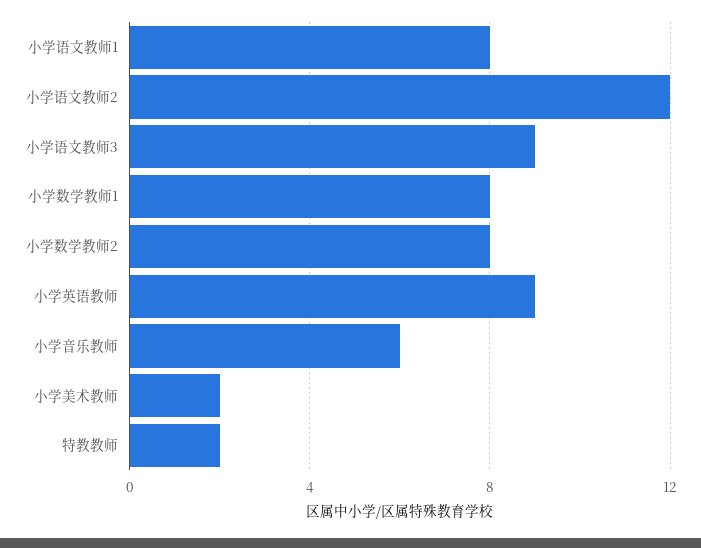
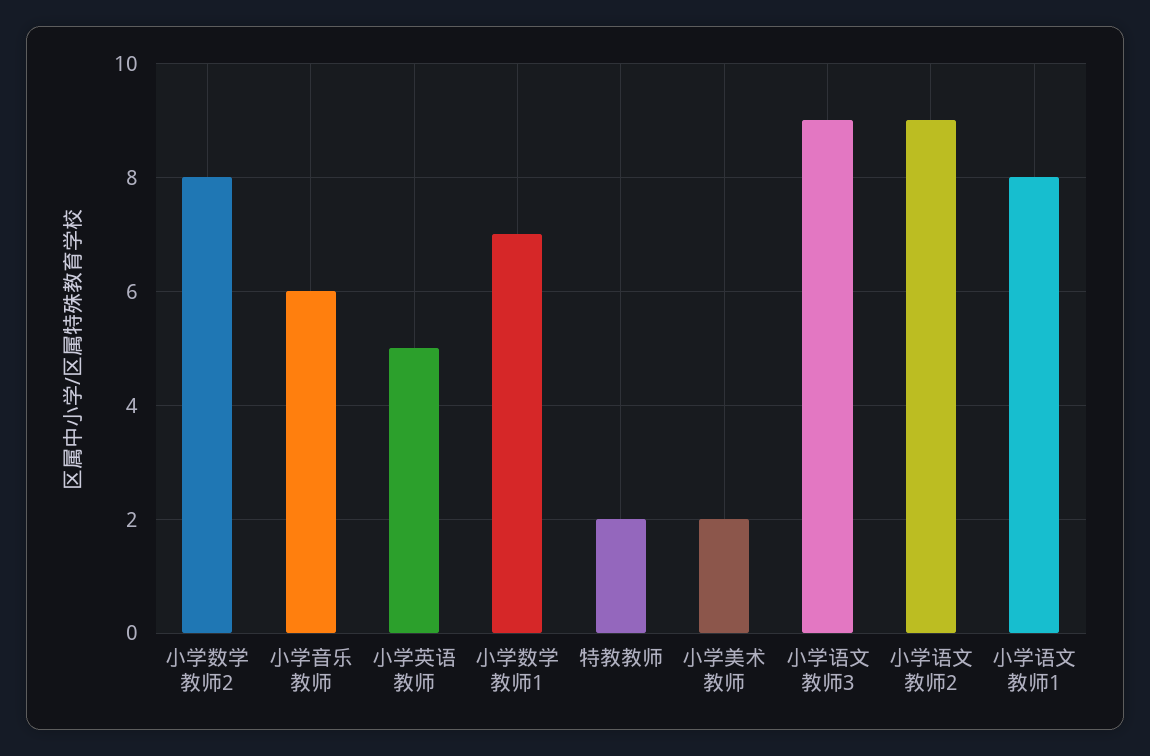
  {
    "小学语文教师1": 8,
-   "小学语文教师2": 12,
+   "小学语文教师2": 9,
    "小学语文教师3": 9,
-   "小学数学教师1": 8,
+   "小学数学教师1": 7,
    "小学数学教师2": 8,
-   "小学英语教师": 9,
+   "小学英语教师": 5,
    "小学音乐教师": 6,
    "小学美术教师": 2,
    "特教教师": 2
  }

